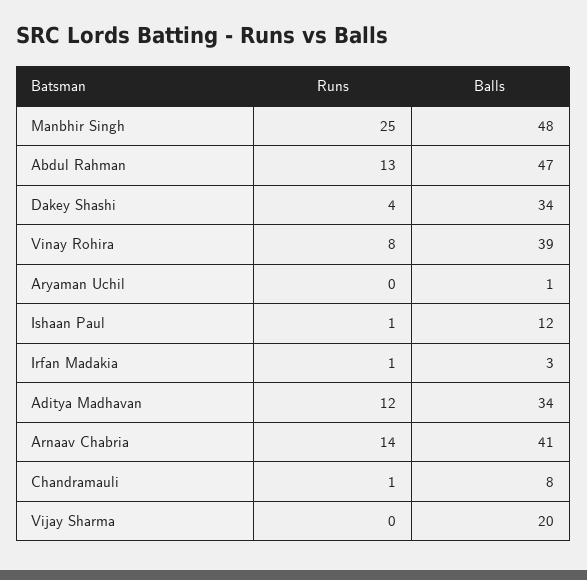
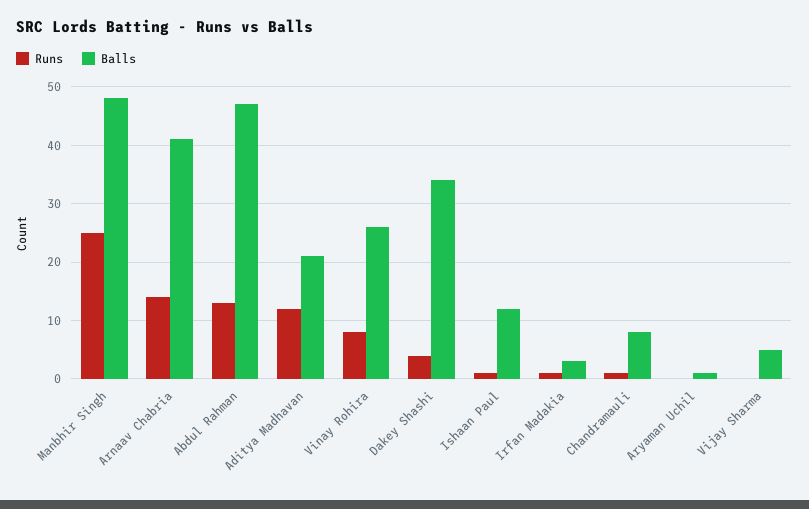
  {
    "Runs": {
      "Manbhir Singh": 25,
      "Abdul Rahman": 13,
      "Dakey Shashi": 4,
      "Vinay Rohira": 8,
      "Aryaman Uchil": 0,
      "Ishaan Paul": 1,
      "Irfan Madakia": 1,
      "Aditya Madhavan": 12,
      "Arnaav Chabria": 14,
      "Chandramauli": 1,
      "Vijay Sharma": 0
    },
    "Balls": {
      "Manbhir Singh": 48,
      "Abdul Rahman": 47,
      "Dakey Shashi": 34,
-     "Vinay Rohira": 39,
+     "Vinay Rohira": 25,
      "Aryaman Uchil": 1,
      "Ishaan Paul": 12,
      "Irfan Madakia": 3,
-     "Aditya Madhavan": 34,
+     "Aditya Madhavan": 20,
      "Arnaav Chabria": 41,
      "Chandramauli": 8,
-     "Vijay Sharma": 20
+     "Vijay Sharma": 5
    }
  }

